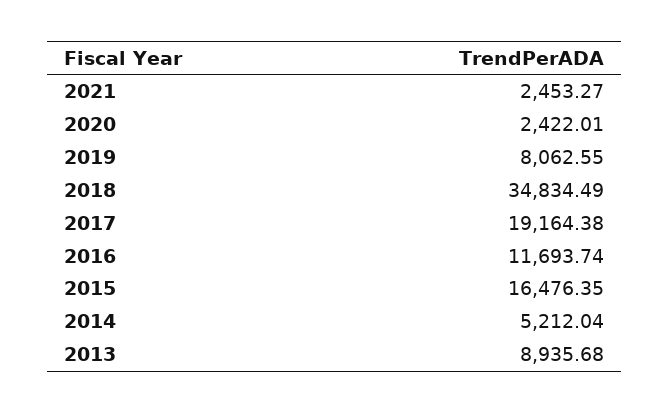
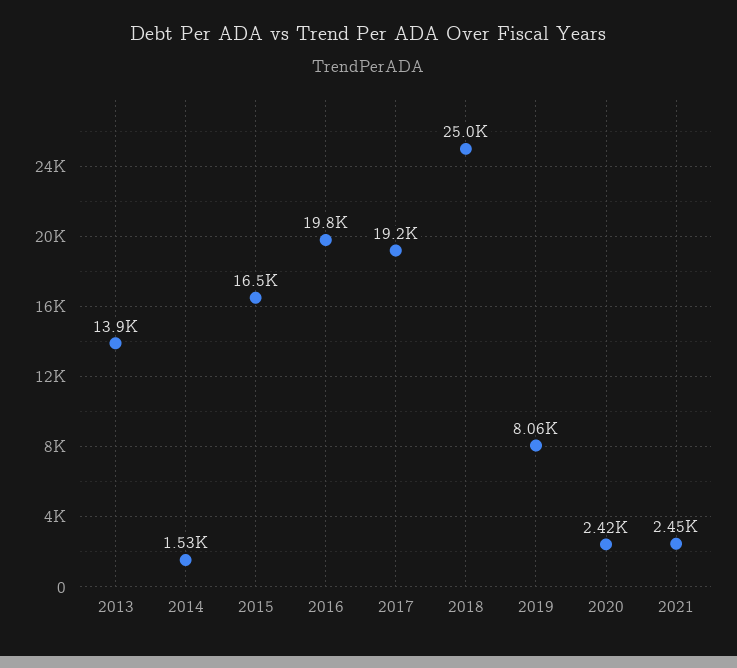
  {
    "2021": 2453.27,
    "2020": 2422.01,
    "2019": 8062.55,
-   "2018": 34834.49,
+   "2018": 25000,
    "2017": 19164.38,
-   "2016": 11693.74,
+   "2016": 19800,
    "2015": 16476.35,
-   "2014": 5212.04,
+   "2014": 1530,
-   "2013": 8935.68
+   "2013": 13900
  }

